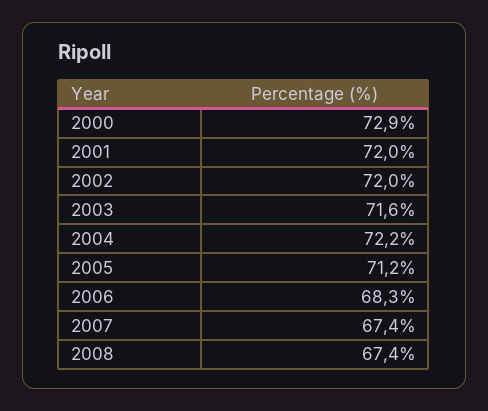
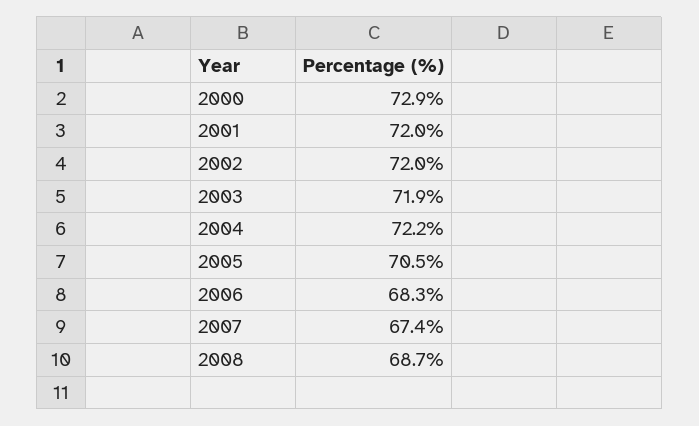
  {
    "2000": 72.9,
    "2001": 72,
    "2002": 72,
-   "2003": 71.6,
+   "2003": 71.9,
    "2004": 72.2,
-   "2005": 71.2,
+   "2005": 70.5,
    "2006": 68.3,
    "2007": 67.4,
-   "2008": 67.4
+   "2008": 68.7
  }

